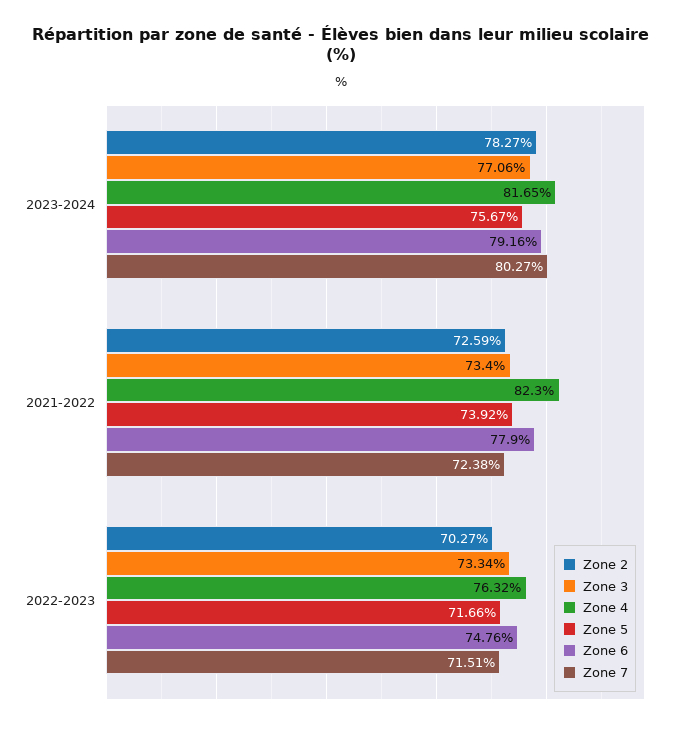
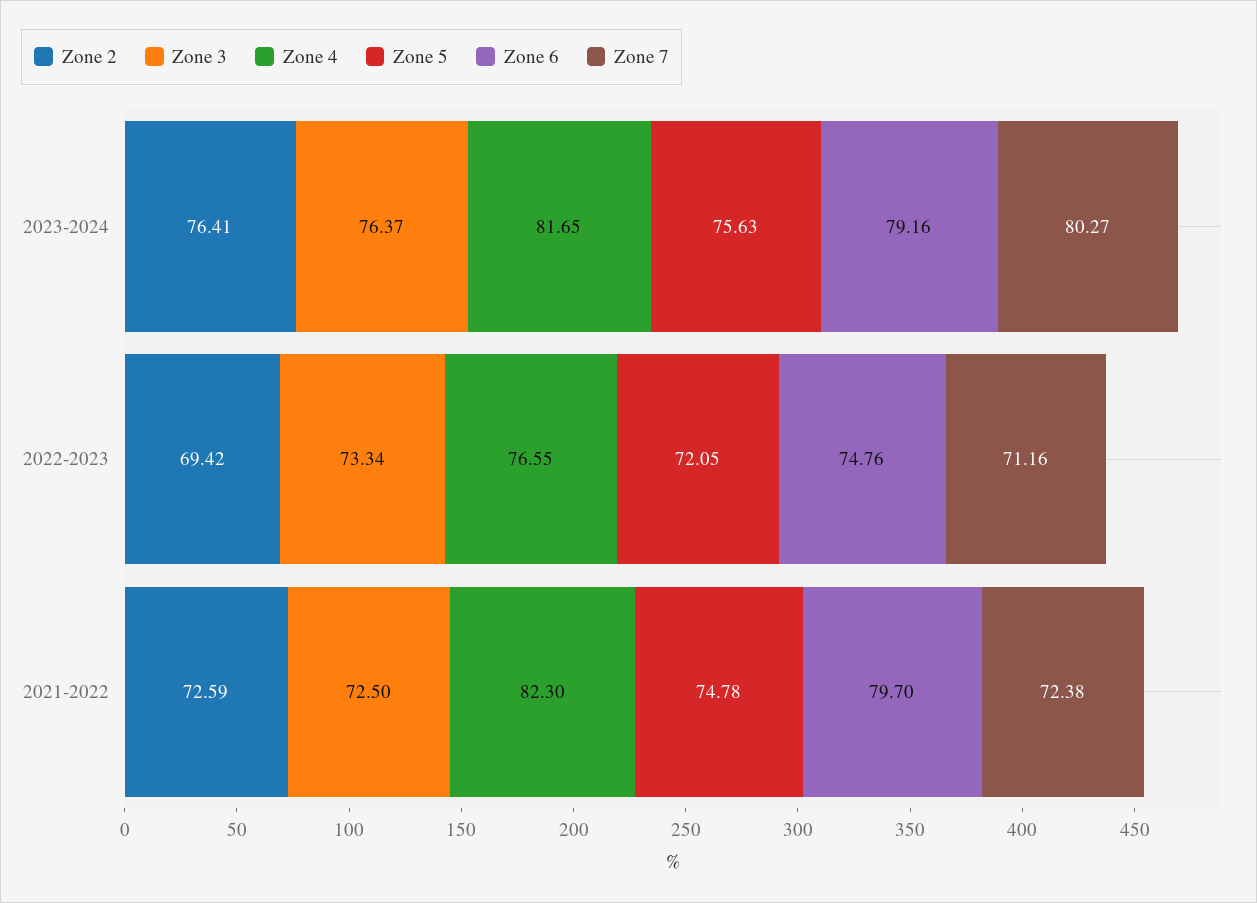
  {
    "Zone 2": {
-     "2023-2024": 78.27,
+     "2023-2024": 76.41,
      "2021-2022": 72.59,
-     "2022-2023": 70.27
+     "2022-2023": 69.42
    },
    "Zone 3": {
-     "2023-2024": 77.06,
+     "2023-2024": 76.37,
-     "2021-2022": 73.4,
+     "2021-2022": 72.5,
      "2022-2023": 73.34
    },
    "Zone 4": {
      "2023-2024": 81.65,
      "2021-2022": 82.3,
-     "2022-2023": 76.32
+     "2022-2023": 76.55
    },
    "Zone 5": {
-     "2023-2024": 75.67,
+     "2023-2024": 75.63,
-     "2021-2022": 73.92,
+     "2021-2022": 74.78,
-     "2022-2023": 71.66
+     "2022-2023": 72.05
    },
    "Zone 6": {
      "2023-2024": 79.16,
-     "2021-2022": 77.9,
+     "2021-2022": 79.7,
      "2022-2023": 74.76
    },
    "Zone 7": {
      "2023-2024": 80.27,
      "2021-2022": 72.38,
-     "2022-2023": 71.51
+     "2022-2023": 71.16
    }
  }

